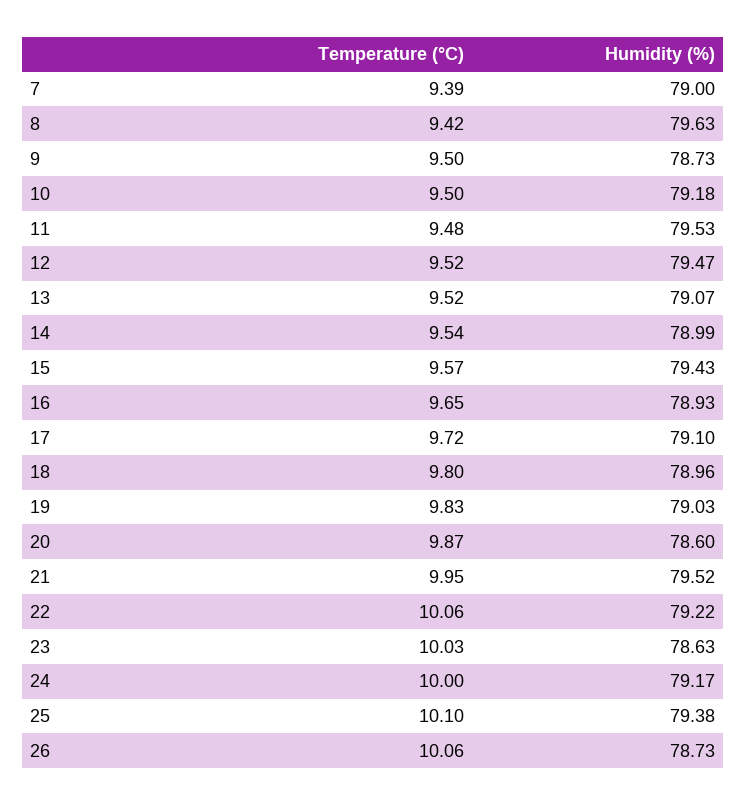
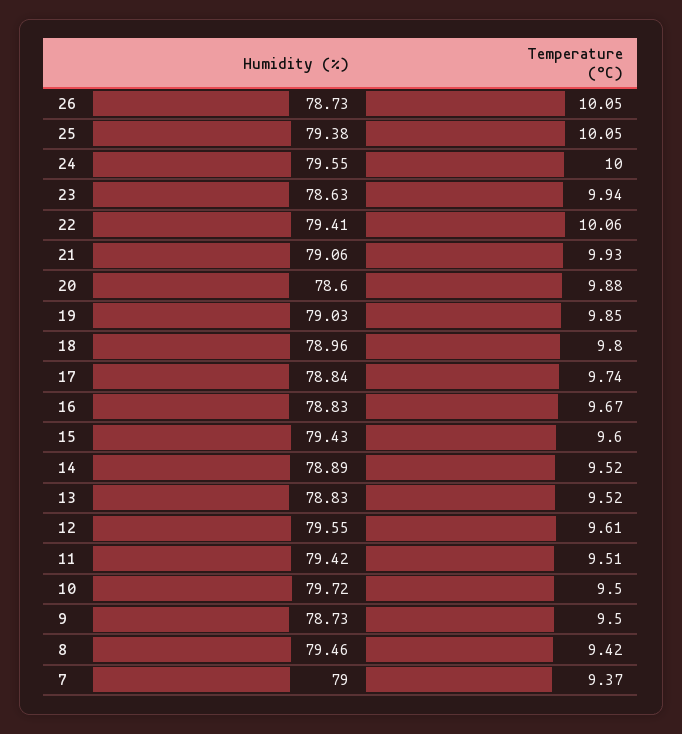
  {
    "Temperature (°C)": {
-     "7": 9.39,
+     "7": 9.37,
      "8": 9.42,
      "9": 9.5,
      "10": 9.5,
-     "11": 9.48,
+     "11": 9.51,
-     "12": 9.52,
+     "12": 9.61,
      "13": 9.52,
-     "14": 9.54,
+     "14": 9.52,
-     "15": 9.57,
+     "15": 9.6,
-     "16": 9.65,
+     "16": 9.67,
-     "17": 9.72,
+     "17": 9.74,
      "18": 9.8,
-     "19": 9.83,
+     "19": 9.85,
-     "20": 9.87,
+     "20": 9.88,
-     "21": 9.95,
+     "21": 9.93,
      "22": 10.06,
-     "23": 10.03,
+     "23": 9.94,
      "24": 10,
-     "25": 10.1,
+     "25": 10.05,
-     "26": 10.06
+     "26": 10.05
    },
    "Humidity (%)": {
      "7": 79,
-     "8": 79.63,
+     "8": 79.46,
      "9": 78.73,
-     "10": 79.18,
+     "10": 79.72,
-     "11": 79.53,
+     "11": 79.42,
-     "12": 79.47,
+     "12": 79.55,
-     "13": 79.07,
+     "13": 78.83,
-     "14": 78.99,
+     "14": 78.89,
      "15": 79.43,
-     "16": 78.93,
+     "16": 78.83,
-     "17": 79.1,
+     "17": 78.84,
      "18": 78.96,
      "19": 79.03,
      "20": 78.6,
-     "21": 79.52,
+     "21": 79.06,
-     "22": 79.22,
+     "22": 79.41,
      "23": 78.63,
-     "24": 79.17,
+     "24": 79.55,
      "25": 79.38,
      "26": 78.73
    }
  }

